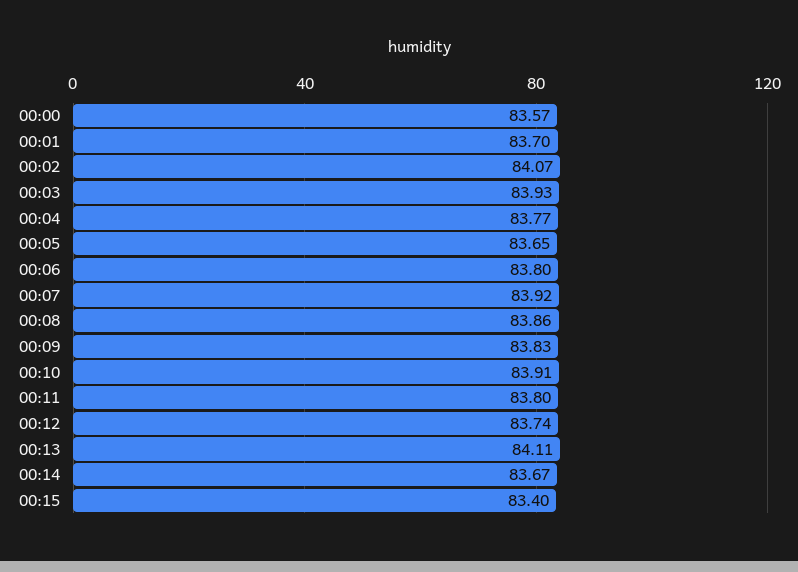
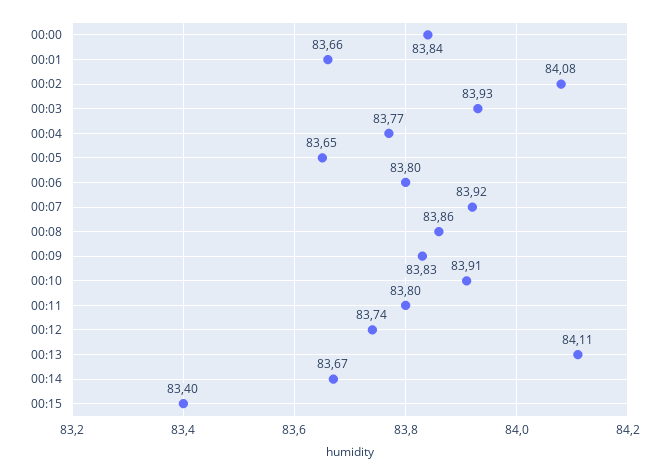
  {
-   "00:00": 83.57,
+   "00:00": 83.84,
-   "00:01": 83.7,
+   "00:01": 83.66,
-   "00:02": 84.07,
+   "00:02": 84.08,
    "00:03": 83.93,
    "00:04": 83.77,
    "00:05": 83.65,
    "00:06": 83.8,
    "00:07": 83.92,
    "00:08": 83.86,
    "00:09": 83.83,
    "00:10": 83.91,
    "00:11": 83.8,
    "00:12": 83.74,
    "00:13": 84.11,
    "00:14": 83.67,
    "00:15": 83.4
  }

